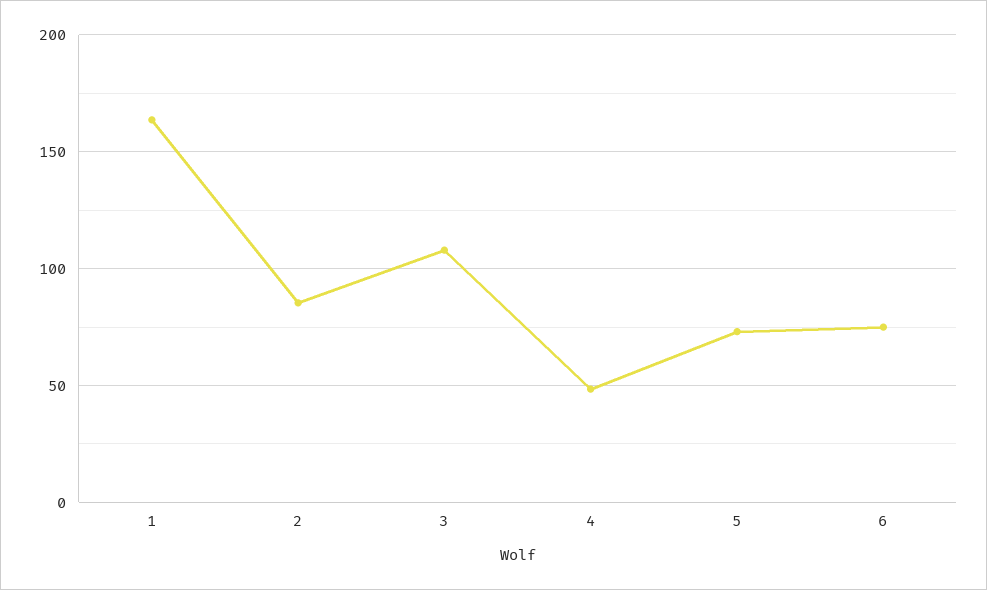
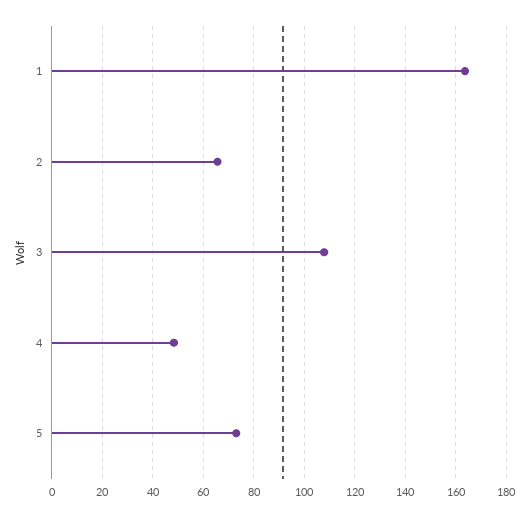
  {
    "1": 162.5,
-   "2": 85,
+   "2": 65,
    "3": 107.5,
    "4": 47.5,
-   "5": 72.5,
+   "5": 72.5
-   "6": 75
  }

